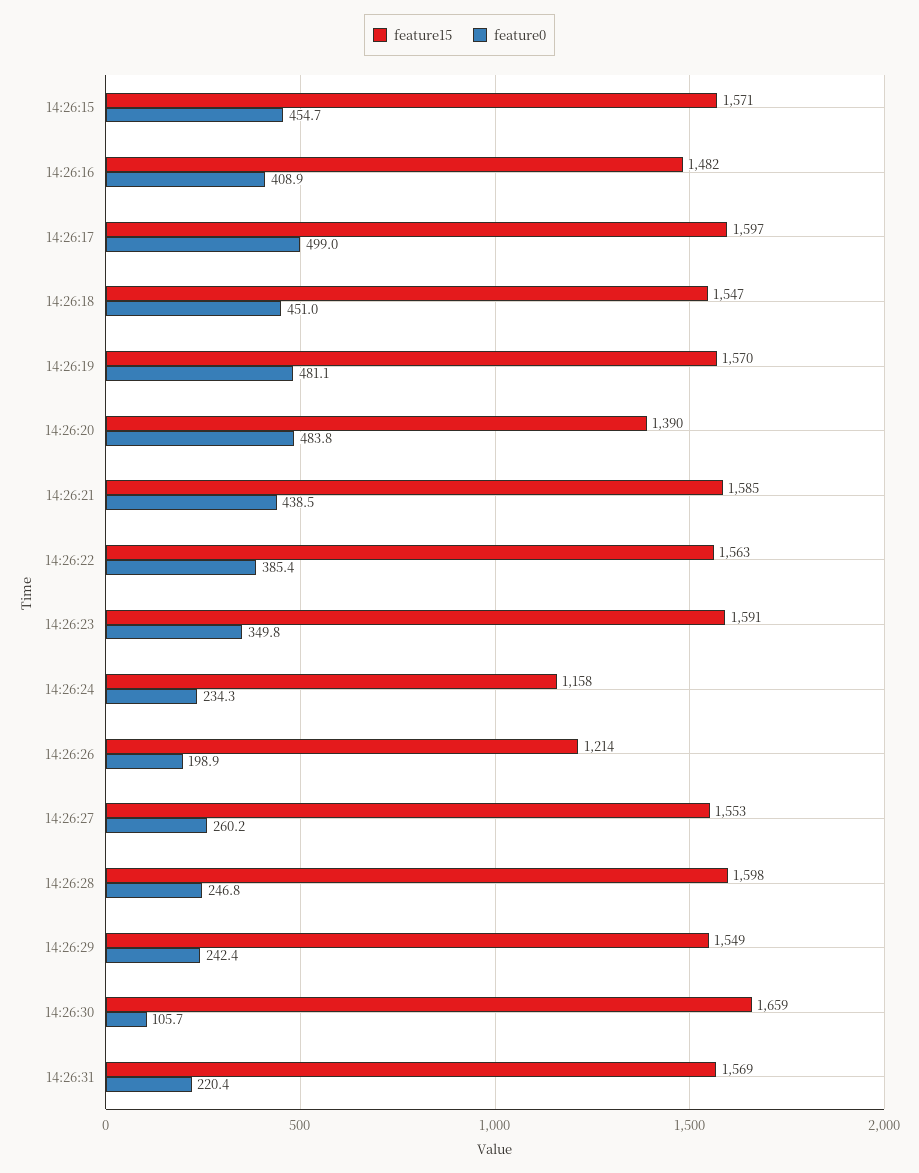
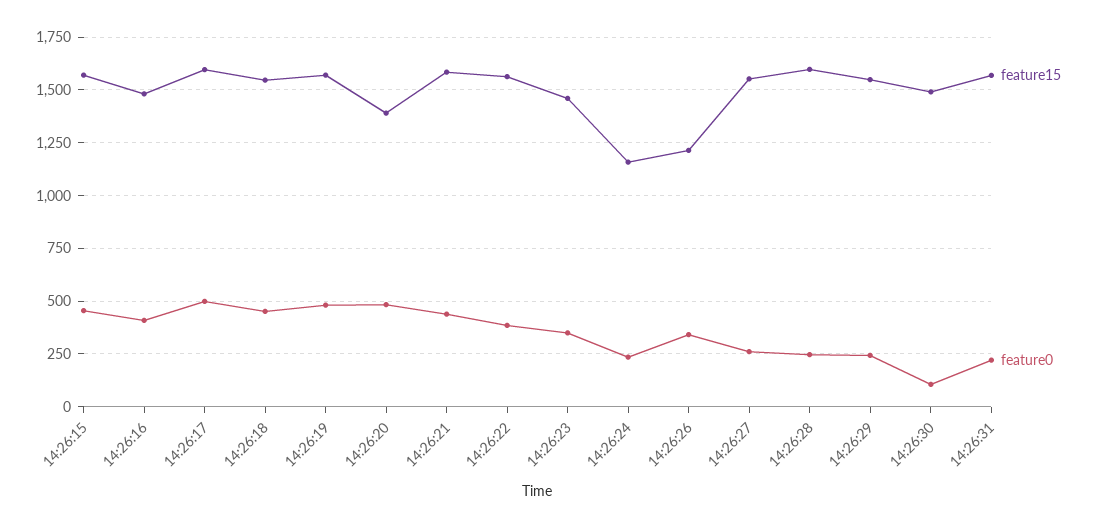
  {
    "feature15": {
      "14:26:15": 1571,
      "14:26:16": 1482,
      "14:26:17": 1597,
      "14:26:18": 1547,
      "14:26:19": 1570,
      "14:26:20": 1390,
      "14:26:21": 1585,
      "14:26:22": 1563,
-     "14:26:23": 1591,
+     "14:26:23": 1450,
      "14:26:24": 1158,
      "14:26:26": 1214,
      "14:26:27": 1553,
      "14:26:28": 1598,
      "14:26:29": 1549,
-     "14:26:30": 1659,
+     "14:26:30": 1500,
      "14:26:31": 1569
    },
    "feature0": {
      "14:26:15": 454.7,
      "14:26:16": 408.9,
      "14:26:17": 499,
      "14:26:18": 451,
      "14:26:19": 481.1,
      "14:26:20": 483.8,
      "14:26:21": 438.5,
      "14:26:22": 385.4,
      "14:26:23": 349.8,
      "14:26:24": 234.3,
-     "14:26:26": 198.9,
+     "14:26:26": 350,
      "14:26:27": 260.2,
      "14:26:28": 246.8,
      "14:26:29": 242.4,
      "14:26:30": 105.7,
      "14:26:31": 220.4
    }
  }

